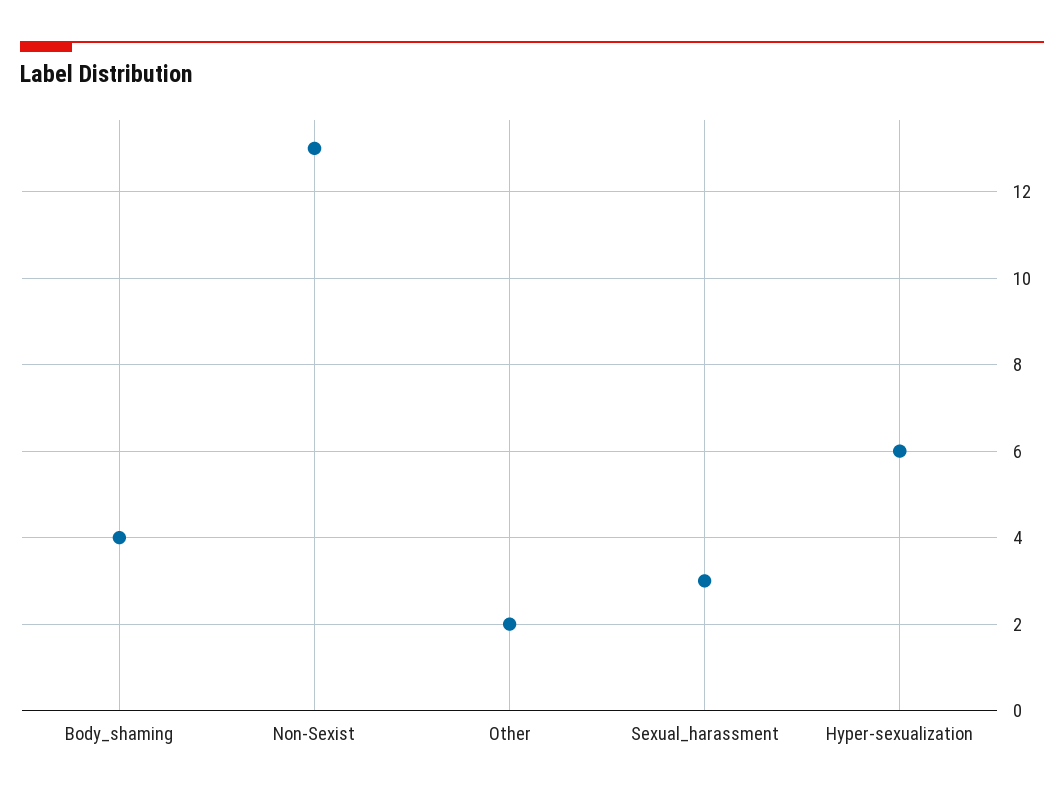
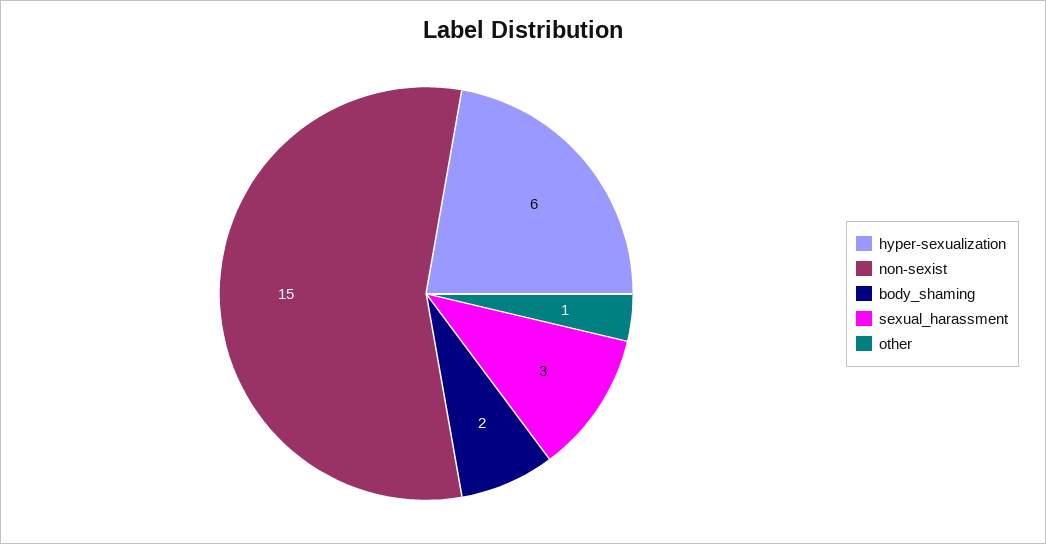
  {
-   "Body_shaming": 4,
+   "Body_shaming": 2,
-   "Non-Sexist": 13,
+   "Non-Sexist": 15,
-   "Other": 2,
+   "Other": 1,
    "Sexual_harassment": 3,
    "Hyper-sexualization": 6
  }

